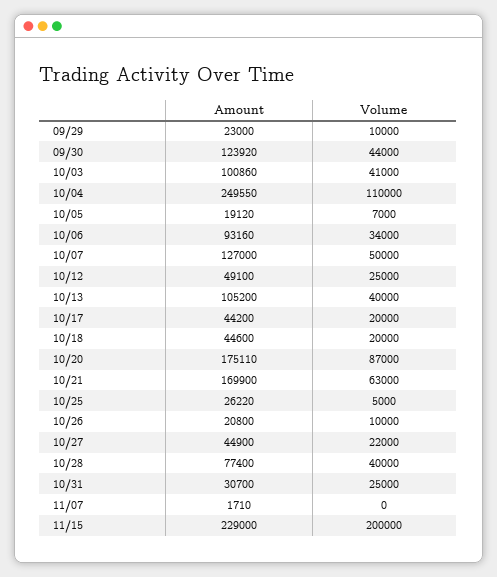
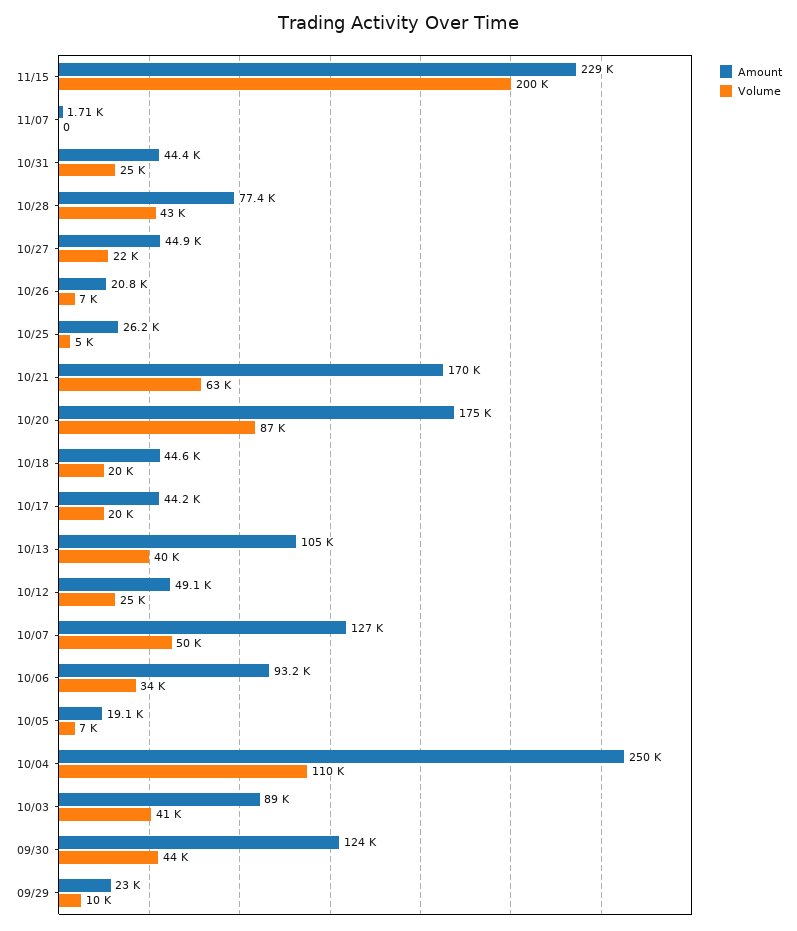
  {
    "Amount": {
      "09/29": 23000,
      "09/30": 123920,
-     "10/03": 100860,
+     "10/03": 89000,
      "10/04": 249550,
      "10/05": 19120,
      "10/06": 93160,
      "10/07": 127000,
      "10/12": 49100,
      "10/13": 105200,
      "10/17": 44200,
      "10/18": 44600,
      "10/20": 175110,
      "10/21": 169900,
      "10/25": 26220,
      "10/26": 20800,
      "10/27": 44900,
      "10/28": 77400,
-     "10/31": 30700,
+     "10/31": 44400,
      "11/07": 1710,
      "11/15": 229000
    },
    "Volume": {
      "09/29": 10000,
      "09/30": 44000,
      "10/03": 41000,
      "10/04": 110000,
      "10/05": 7000,
      "10/06": 34000,
      "10/07": 50000,
      "10/12": 25000,
      "10/13": 40000,
      "10/17": 20000,
      "10/18": 20000,
      "10/20": 87000,
      "10/21": 63000,
      "10/25": 5000,
-     "10/26": 10000,
+     "10/26": 7000,
      "10/27": 22000,
-     "10/28": 40000,
+     "10/28": 43000,
      "10/31": 25000,
      "11/07": 0,
      "11/15": 200000
    }
  }

